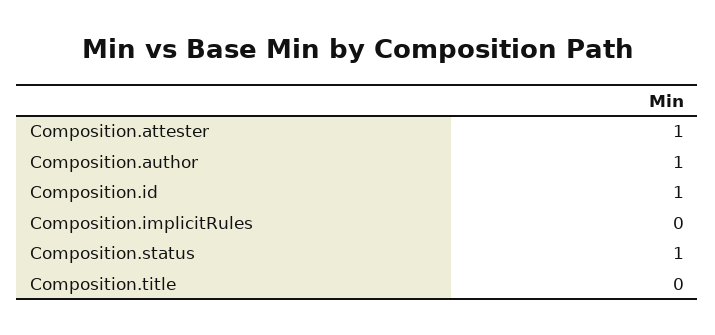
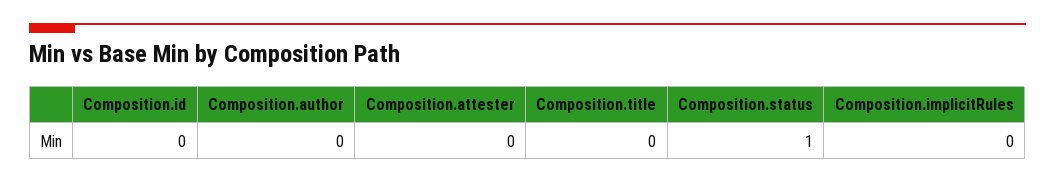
  {
-   "Composition.attester": 1,
+   "Composition.attester": 0,
-   "Composition.author": 1,
+   "Composition.author": 0,
-   "Composition.id": 1,
+   "Composition.id": 0,
    "Composition.implicitRules": 0,
    "Composition.status": 1,
    "Composition.title": 0
  }

